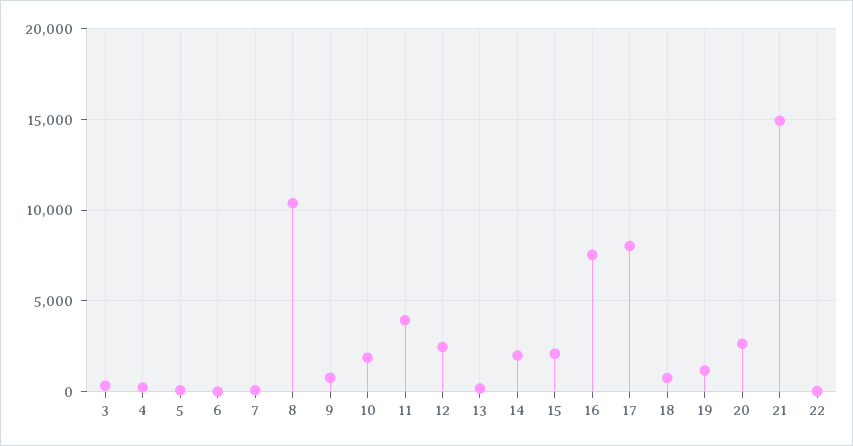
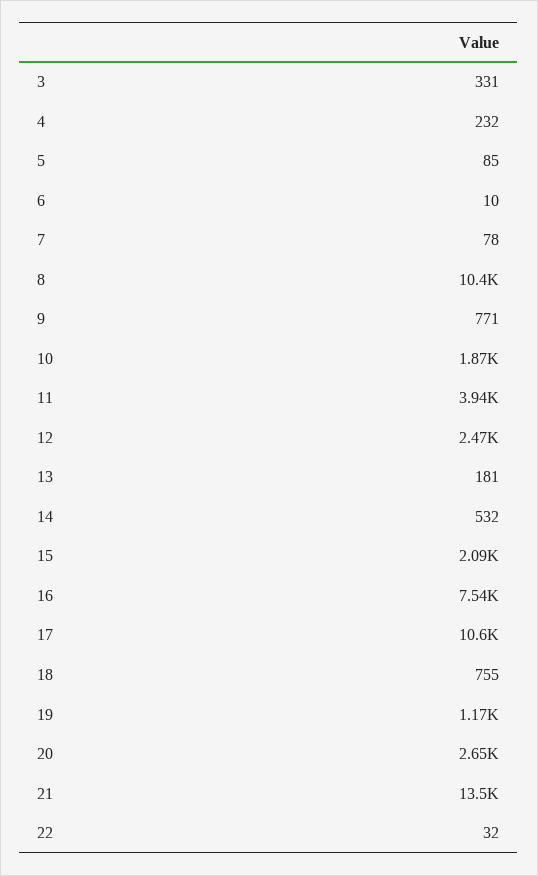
  {
    "3": 331,
    "4": 232,
    "5": 85,
    "6": 10,
    "7": 78,
    "8": 10400,
    "9": 771,
    "10": 1870,
    "11": 3940,
    "12": 2470,
    "13": 181,
-   "14": 2000,
+   "14": 532,
    "15": 2090,
    "16": 7540,
-   "17": 8000,
+   "17": 10600,
    "18": 755,
    "19": 1170,
    "20": 2650,
-   "21": 15000,
+   "21": 13500,
    "22": 32
  }

